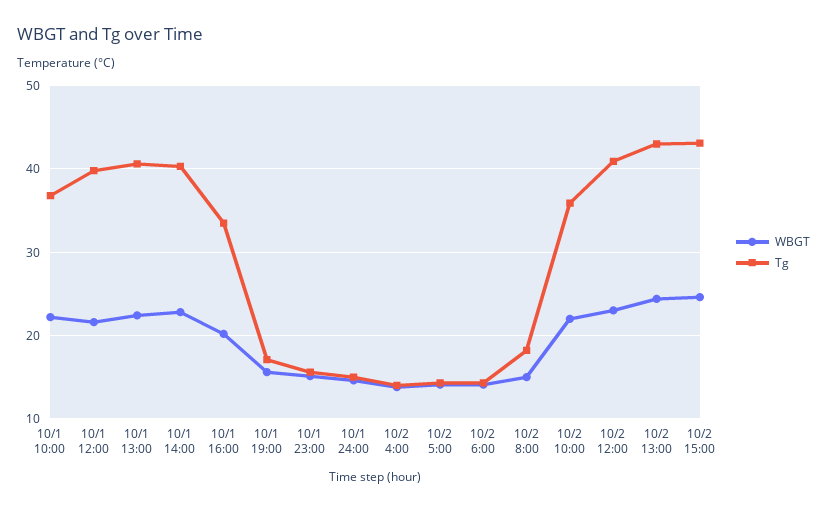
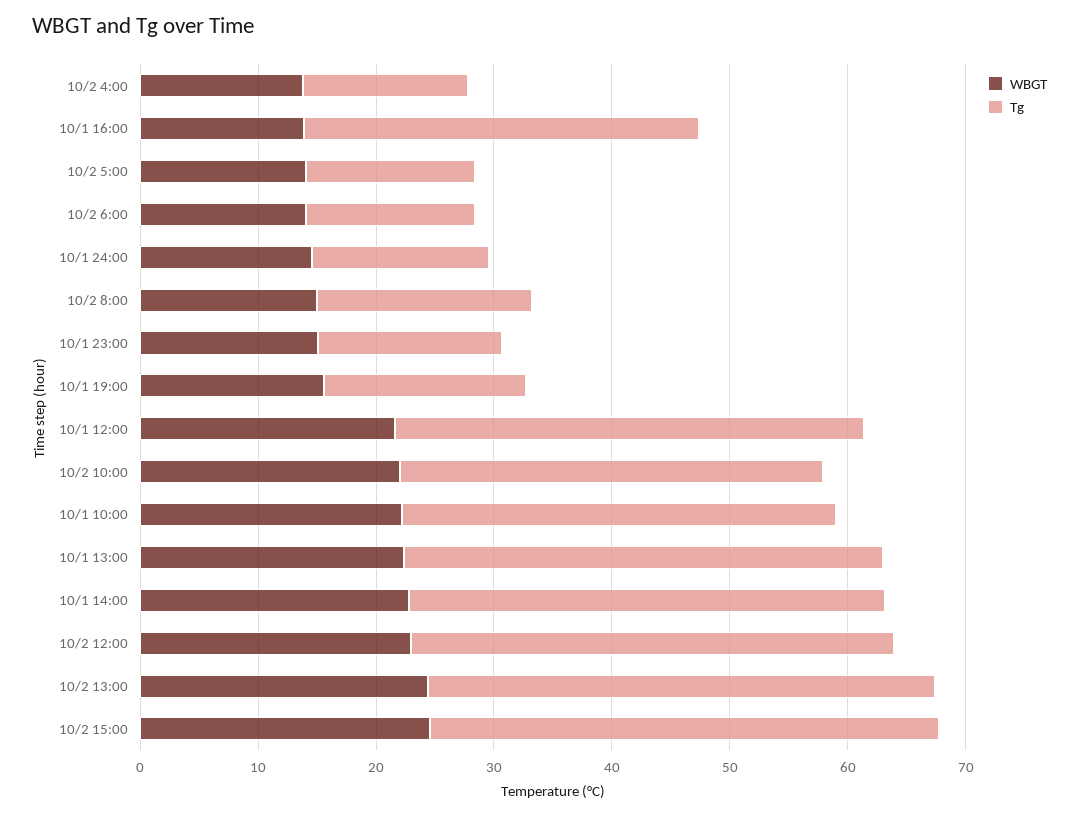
  {
    "WBGT": {
      "10/1 10:00": 22,
      "10/1 12:00": 22,
      "10/1 13:00": 22,
      "10/1 14:00": 23,
-     "10/1 16:00": 20,
+     "10/1 16:00": 14,
      "10/1 19:00": 16,
      "10/1 23:00": 15,
      "10/1 24:00": 15,
      "10/2 4:00": 14,
      "10/2 5:00": 14,
      "10/2 6:00": 14,
      "10/2 8:00": 15,
      "10/2 10:00": 22,
      "10/2 12:00": 23,
      "10/2 13:00": 24,
      "10/2 15:00": 25
    },
    "Tg": {
      "10/1 10:00": 37,
      "10/1 12:00": 40,
      "10/1 13:00": 41,
      "10/1 14:00": 40,
      "10/1 16:00": 34,
      "10/1 19:00": 17,
      "10/1 23:00": 16,
      "10/1 24:00": 15,
      "10/2 4:00": 14,
      "10/2 5:00": 14,
      "10/2 6:00": 14,
      "10/2 8:00": 18,
      "10/2 10:00": 36,
      "10/2 12:00": 41,
      "10/2 13:00": 43,
      "10/2 15:00": 43
    }
  }

